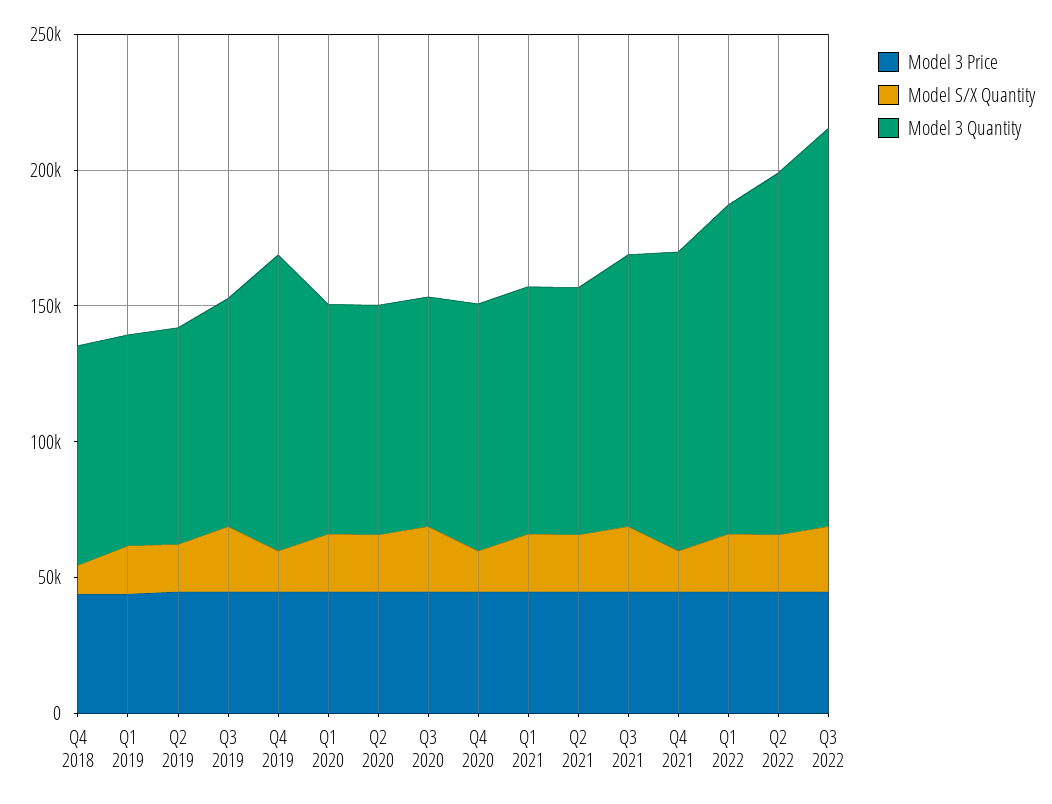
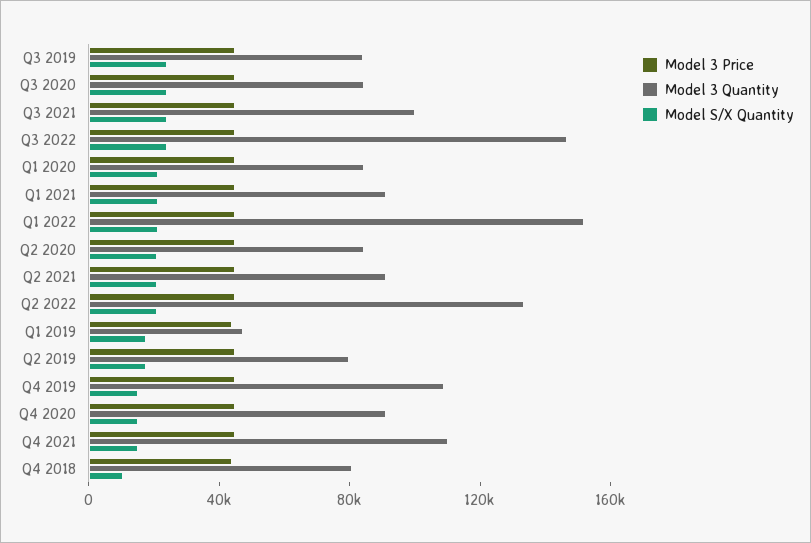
  {
    "Model 3 Price": {
      "Q4 2018": 40000,
      "Q1 2019": 40000,
      "Q2 2019": 40000,
      "Q3 2019": 40000,
      "Q4 2019": 40000,
      "Q1 2020": 40000,
      "Q2 2020": 40000,
      "Q3 2020": 40000,
      "Q4 2020": 40000,
      "Q1 2021": 40000,
      "Q2 2021": 40000,
      "Q3 2021": 40000,
      "Q4 2021": 40000,
      "Q1 2022": 40000,
      "Q2 2022": 40000,
      "Q3 2022": 40000
    },
    "Model S/X Quantity": {
      "Q4 2018": 10000,
      "Q1 2019": 20000,
      "Q2 2019": 20000,
      "Q3 2019": 20000,
      "Q4 2019": 20000,
      "Q1 2020": 20000,
      "Q2 2020": 20000,
      "Q3 2020": 20000,
      "Q4 2020": 20000,
      "Q1 2021": 20000,
      "Q2 2021": 20000,
      "Q3 2021": 20000,
      "Q4 2021": 20000,
      "Q1 2022": 20000,
      "Q2 2022": 20000,
      "Q3 2022": 20000
    },
    "Model 3 Quantity": {
      "Q4 2018": 80000,
-     "Q1 2019": 80000,
+     "Q1 2019": 50000,
      "Q2 2019": 80000,
      "Q3 2019": 80000,
      "Q4 2019": 110000,
      "Q1 2020": 80000,
      "Q2 2020": 80000,
      "Q3 2020": 80000,
      "Q4 2020": 90000,
      "Q1 2021": 90000,
      "Q2 2021": 90000,
      "Q3 2021": 100000,
      "Q4 2021": 110000,
-     "Q1 2022": 120000,
+     "Q1 2022": 150000,
      "Q2 2022": 130000,
      "Q3 2022": 150000
    }
  }

